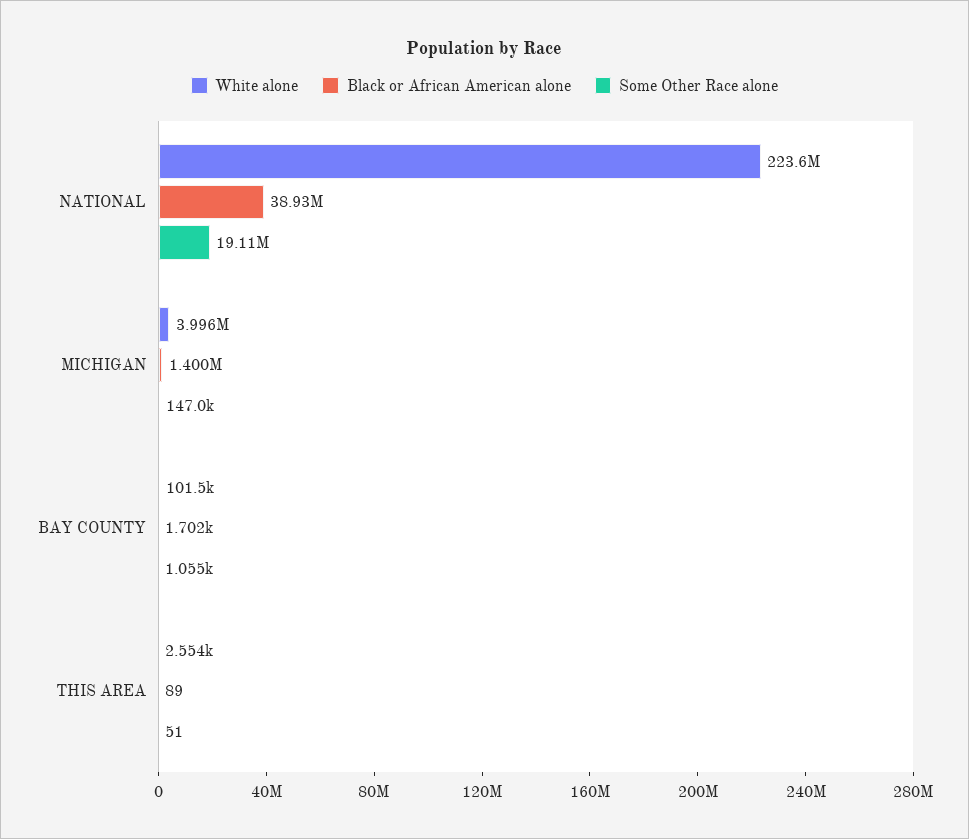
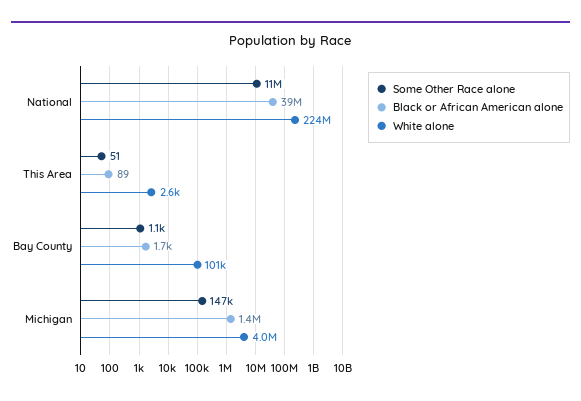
  {
    "White alone": {
      "NATIONAL": 223600000,
      "MICHIGAN": 3996000,
      "BAY COUNTY": 101500,
      "THIS AREA": 2554
    },
    "Black or African American alone": {
      "NATIONAL": 38930000,
      "MICHIGAN": 1400000,
      "BAY COUNTY": 1702,
      "THIS AREA": 89
    },
    "Some Other Race alone": {
-     "NATIONAL": 19110000,
+     "NATIONAL": 11000000,
      "MICHIGAN": 147000,
      "BAY COUNTY": 1055,
      "THIS AREA": 51
    }
  }

